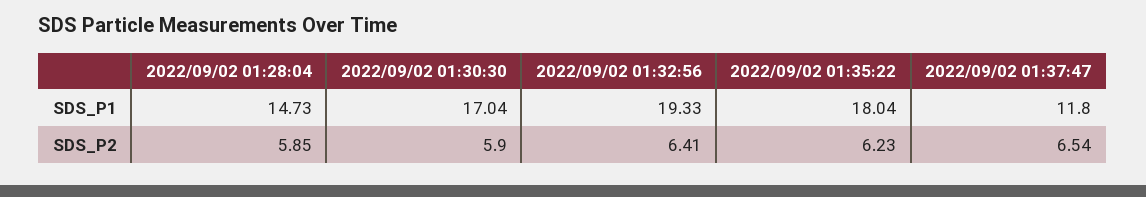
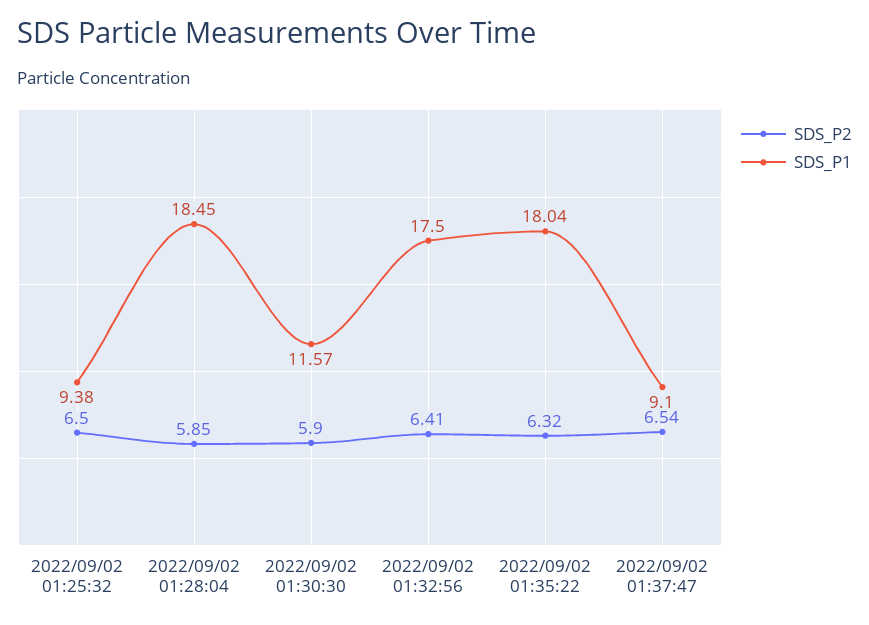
  {
    "SDS_P1": {
-     "2022/09/02 01:28:04": 14.73,
+     "2022/09/02 01:28:04": 18.45,
-     "2022/09/02 01:30:30": 17.04,
+     "2022/09/02 01:30:30": 11.57,
-     "2022/09/02 01:32:56": 19.33,
+     "2022/09/02 01:32:56": 17.5,
      "2022/09/02 01:35:22": 18.04,
-     "2022/09/02 01:37:47": 11.8
+     "2022/09/02 01:37:47": 9.1,
+     "2022/09/02 01:25:32": 9.38
    },
    "SDS_P2": {
      "2022/09/02 01:28:04": 5.85,
      "2022/09/02 01:30:30": 5.9,
      "2022/09/02 01:32:56": 6.41,
-     "2022/09/02 01:35:22": 6.23,
+     "2022/09/02 01:35:22": 6.32,
-     "2022/09/02 01:37:47": 6.54
+     "2022/09/02 01:37:47": 6.54,
+     "2022/09/02 01:25:32": 6.5
    }
  }

